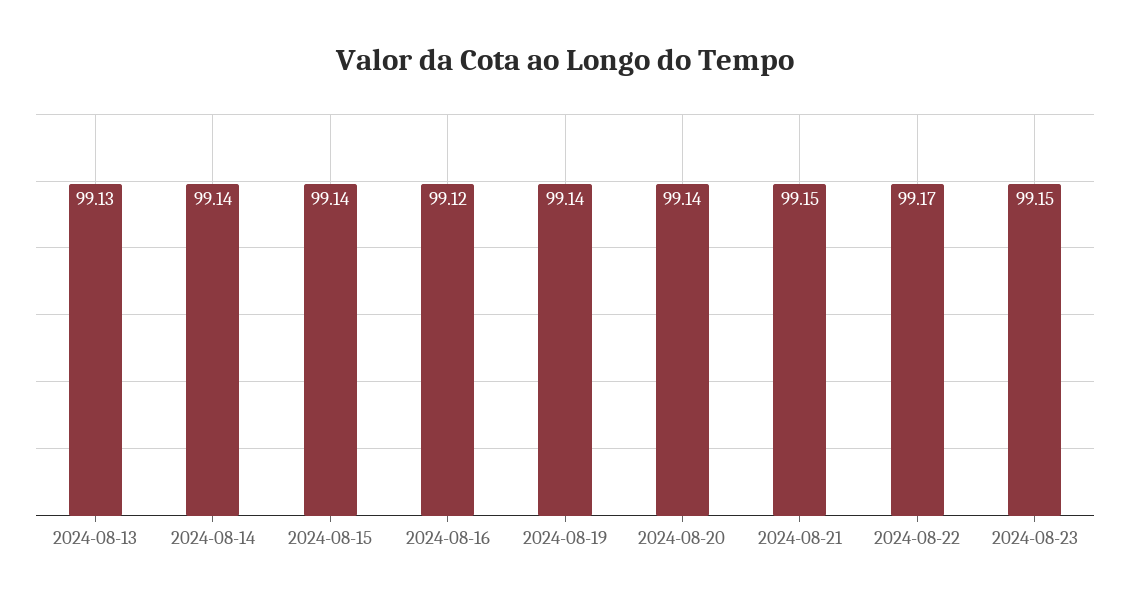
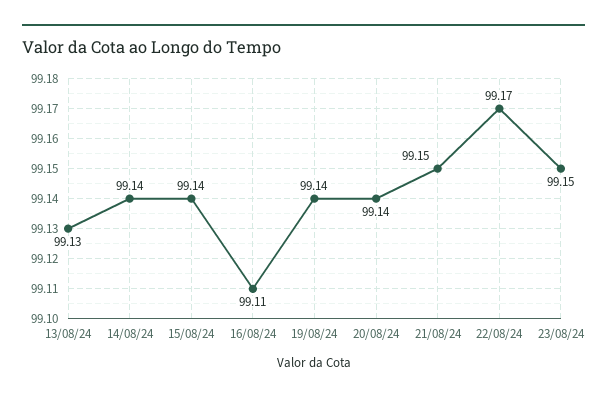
  {
    "2024-08-13": 99.13,
    "2024-08-14": 99.14,
    "2024-08-15": 99.14,
-   "2024-08-16": 99.12,
+   "2024-08-16": 99.11,
    "2024-08-19": 99.14,
    "2024-08-20": 99.14,
    "2024-08-21": 99.15,
    "2024-08-22": 99.17,
    "2024-08-23": 99.15
  }

